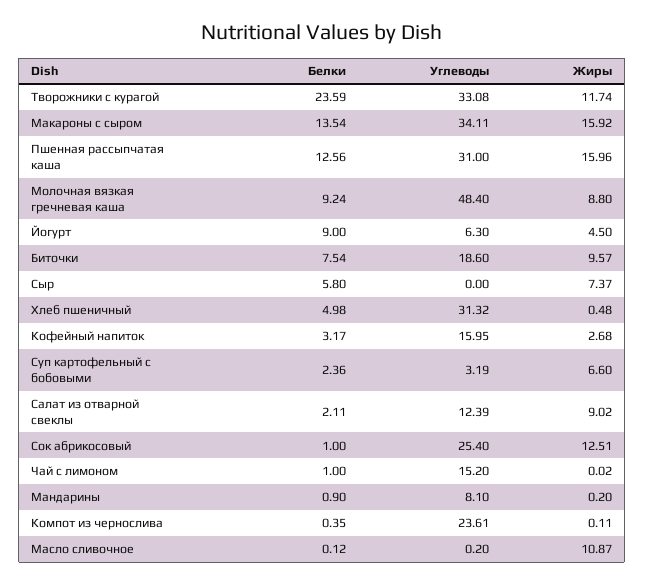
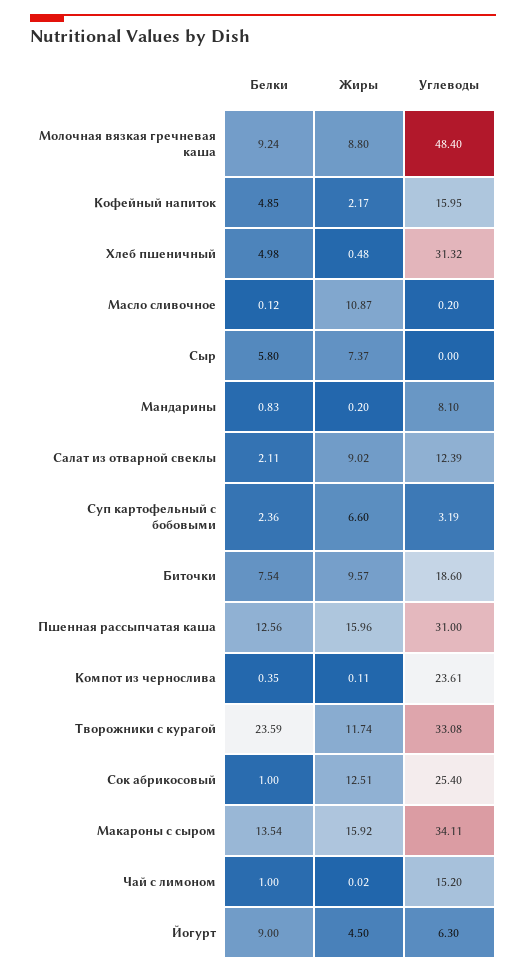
  {
    "Белки": {
      "Творожники с курагой": 23.59,
      "Макароны с сыром": 13.54,
      "Пшенная рассыпчатая каша": 12.56,
      "Молочная вязкая гречневая каша": 9.24,
      "Йогурт": 9,
      "Биточки": 7.54,
      "Сыр": 5.8,
      "Хлеб пшеничный": 4.98,
-     "Кофейный напиток": 3.17,
+     "Кофейный напиток": 4.85,
      "Суп картофельный с бобовыми": 2.36,
      "Салат из отварной свеклы": 2.11,
      "Сок абрикосовый": 1,
      "Чай с лимоном": 1,
-     "Мандарины": 0.9,
+     "Мандарины": 0.83,
      "Компот из чернослива": 0.35,
      "Масло сливочное": 0.12
    },
    "Углеводы": {
      "Творожники с курагой": 33.08,
      "Макароны с сыром": 34.11,
      "Пшенная рассыпчатая каша": 31,
      "Молочная вязкая гречневая каша": 48.4,
      "Йогурт": 6.3,
      "Биточки": 18.6,
      "Сыр": 0,
      "Хлеб пшеничный": 31.32,
      "Кофейный напиток": 15.95,
      "Суп картофельный с бобовыми": 3.19,
      "Салат из отварной свеклы": 12.39,
      "Сок абрикосовый": 25.4,
      "Чай с лимоном": 15.2,
      "Мандарины": 8.1,
      "Компот из чернослива": 23.61,
      "Масло сливочное": 0.2
    },
    "Жиры": {
      "Творожники с курагой": 11.74,
      "Макароны с сыром": 15.92,
      "Пшенная рассыпчатая каша": 15.96,
      "Молочная вязкая гречневая каша": 8.8,
      "Йогурт": 4.5,
      "Биточки": 9.57,
      "Сыр": 7.37,
      "Хлеб пшеничный": 0.48,
-     "Кофейный напиток": 2.68,
+     "Кофейный напиток": 2.17,
      "Суп картофельный с бобовыми": 6.6,
      "Салат из отварной свеклы": 9.02,
      "Сок абрикосовый": 12.51,
      "Чай с лимоном": 0.02,
      "Мандарины": 0.2,
      "Компот из чернослива": 0.11,
      "Масло сливочное": 10.87
    }
  }

